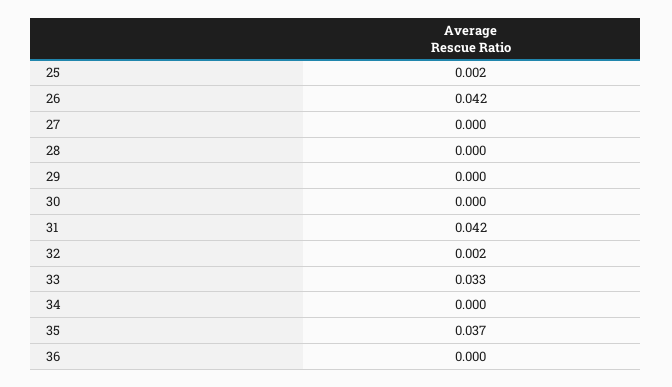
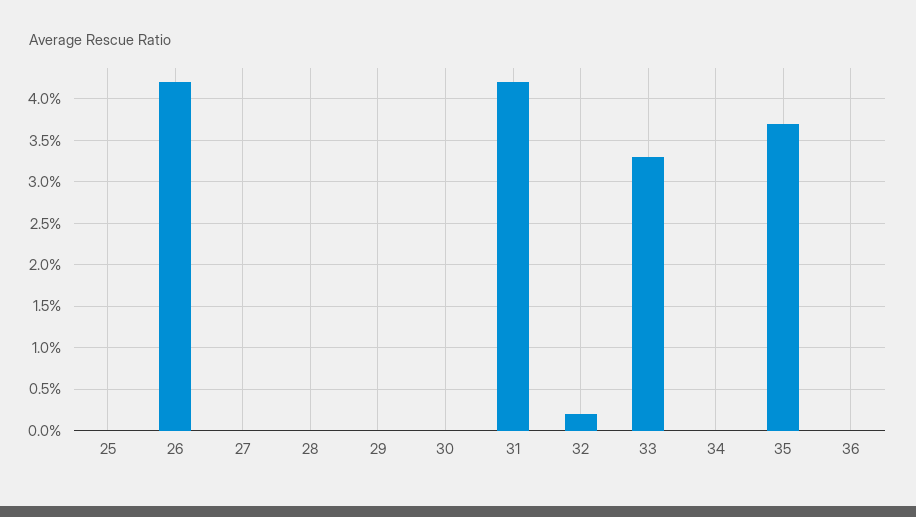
  {
-   "25": 0.002,
+   "25": 0,
    "26": 0.042,
    "27": 0,
    "28": 0,
    "29": 0,
    "30": 0,
    "31": 0.042,
    "32": 0.002,
    "33": 0.033,
    "34": 0,
    "35": 0.037,
    "36": 0
  }

